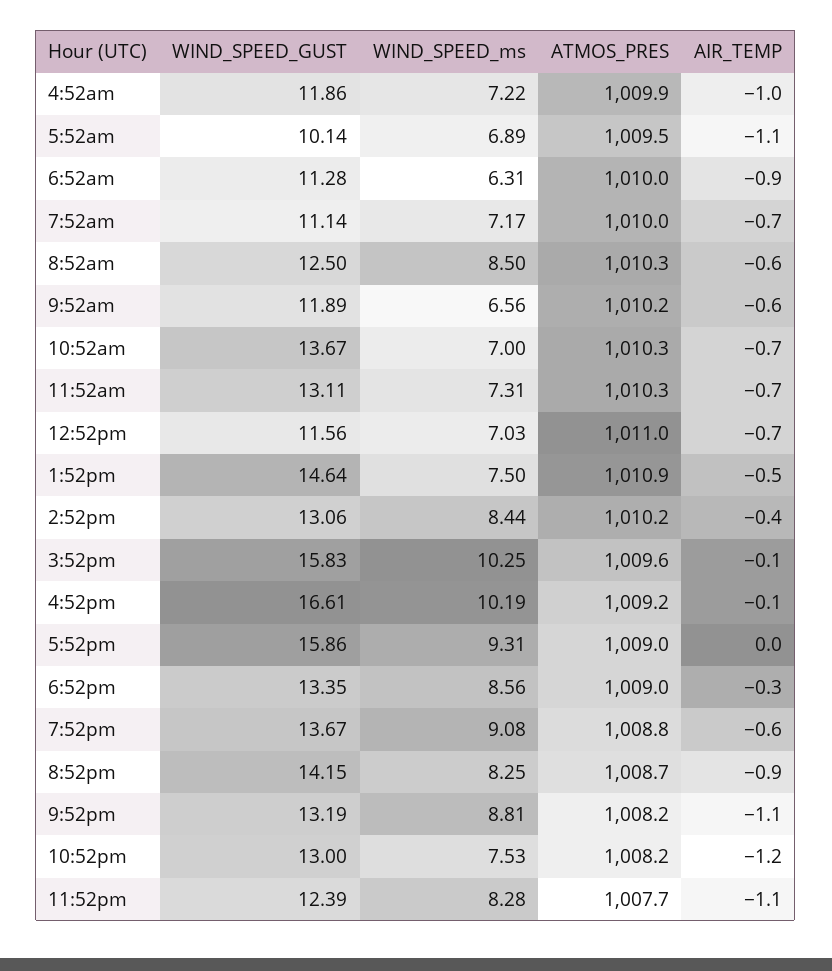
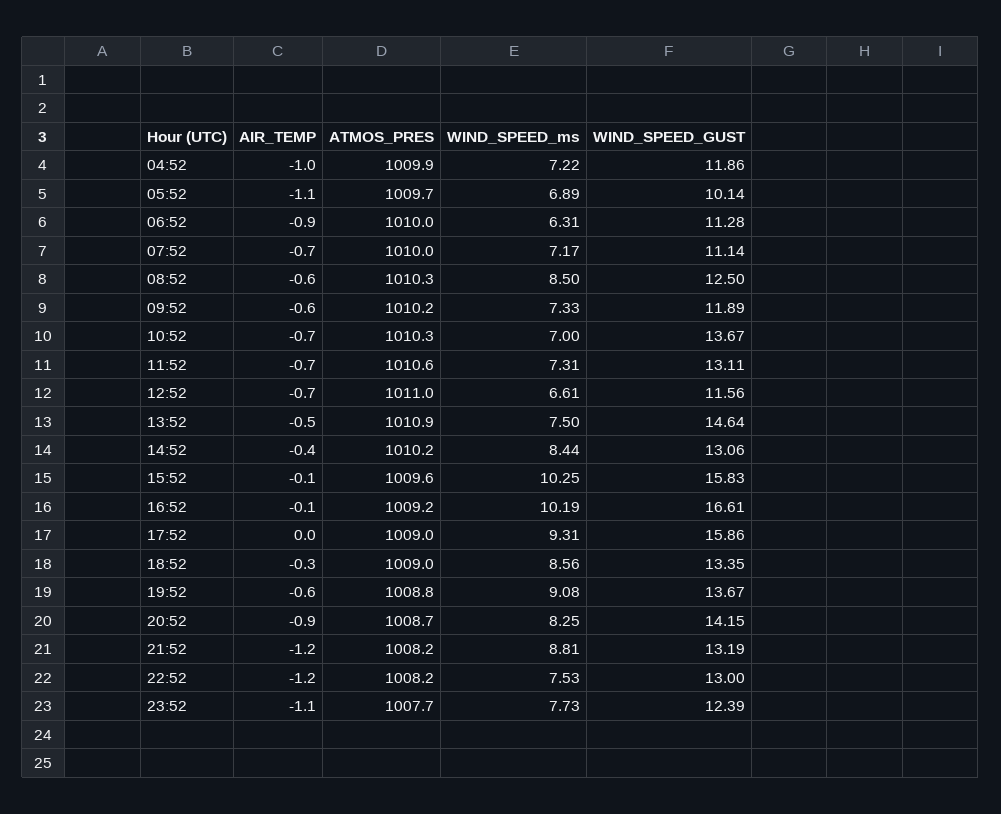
  {
    "WIND_SPEED_GUST": {
      "4:52am": 11.86,
      "5:52am": 10.14,
      "6:52am": 11.28,
      "7:52am": 11.14,
      "8:52am": 12.5,
      "9:52am": 11.89,
      "10:52am": 13.67,
      "11:52am": 13.11,
      "12:52pm": 11.56,
      "1:52pm": 14.64,
      "2:52pm": 13.06,
      "3:52pm": 15.83,
      "4:52pm": 16.61,
      "5:52pm": 15.86,
      "6:52pm": 13.35,
      "7:52pm": 13.67,
      "8:52pm": 14.15,
      "9:52pm": 13.19,
      "10:52pm": 13,
      "11:52pm": 12.39
    },
    "WIND_SPEED_ms": {
      "4:52am": 7.22,
      "5:52am": 6.89,
      "6:52am": 6.31,
      "7:52am": 7.17,
      "8:52am": 8.5,
-     "9:52am": 6.56,
+     "9:52am": 7.33,
      "10:52am": 7,
      "11:52am": 7.31,
-     "12:52pm": 7.03,
+     "12:52pm": 6.61,
      "1:52pm": 7.5,
      "2:52pm": 8.44,
      "3:52pm": 10.25,
      "4:52pm": 10.19,
      "5:52pm": 9.31,
      "6:52pm": 8.56,
      "7:52pm": 9.08,
      "8:52pm": 8.25,
      "9:52pm": 8.81,
      "10:52pm": 7.53,
-     "11:52pm": 8.28
+     "11:52pm": 7.73
    },
    "ATMOS_PRES": {
      "4:52am": 1009.9,
-     "5:52am": 1009.5,
+     "5:52am": 1009.7,
      "6:52am": 1010,
      "7:52am": 1010,
      "8:52am": 1010.3,
      "9:52am": 1010.2,
      "10:52am": 1010.3,
-     "11:52am": 1010.3,
+     "11:52am": 1010.6,
      "12:52pm": 1011,
      "1:52pm": 1010.9,
      "2:52pm": 1010.2,
      "3:52pm": 1009.6,
      "4:52pm": 1009.2,
      "5:52pm": 1009,
      "6:52pm": 1009,
      "7:52pm": 1008.8,
      "8:52pm": 1008.7,
      "9:52pm": 1008.2,
      "10:52pm": 1008.2,
      "11:52pm": 1007.7
    },
    "AIR_TEMP": {
      "4:52am": -1,
      "5:52am": -1.1,
      "6:52am": -0.9,
      "7:52am": -0.7,
      "8:52am": -0.6,
      "9:52am": -0.6,
      "10:52am": -0.7,
      "11:52am": -0.7,
      "12:52pm": -0.7,
      "1:52pm": -0.5,
      "2:52pm": -0.4,
      "3:52pm": -0.1,
      "4:52pm": -0.1,
      "5:52pm": 0,
      "6:52pm": -0.3,
      "7:52pm": -0.6,
      "8:52pm": -0.9,
-     "9:52pm": -1.1,
+     "9:52pm": -1.2,
      "10:52pm": -1.2,
      "11:52pm": -1.1
    }
  }

